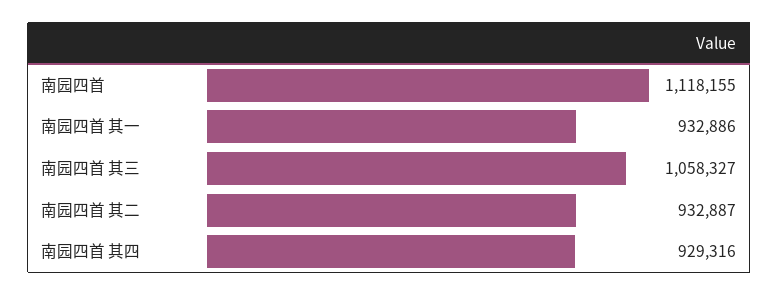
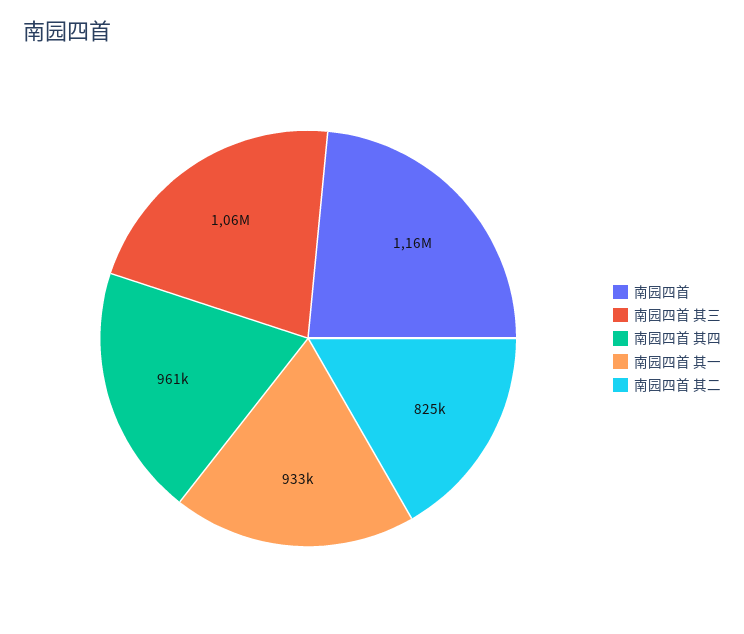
  {
-   "南园四首": 1118155,
+   "南园四首": 1160000,
    "南园四首 其一": 932886,
    "南园四首 其三": 1058327,
-   "南园四首 其二": 932887,
+   "南园四首 其二": 825000,
-   "南园四首 其四": 929316
+   "南园四首 其四": 961000
  }

